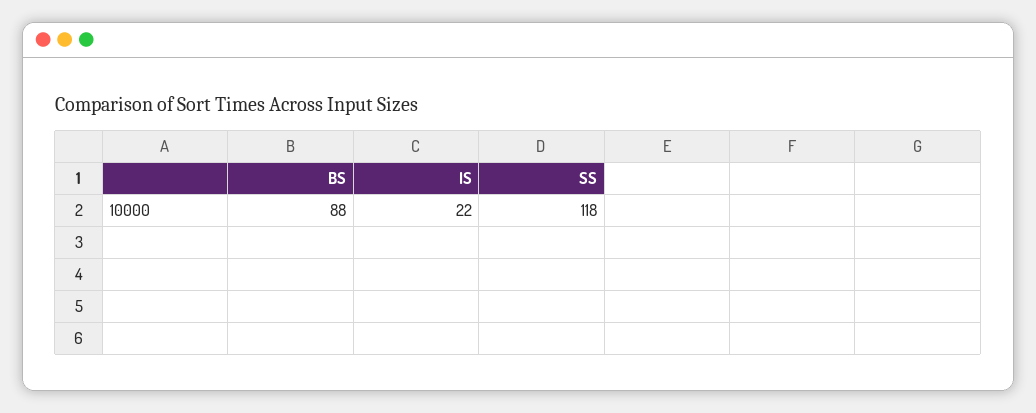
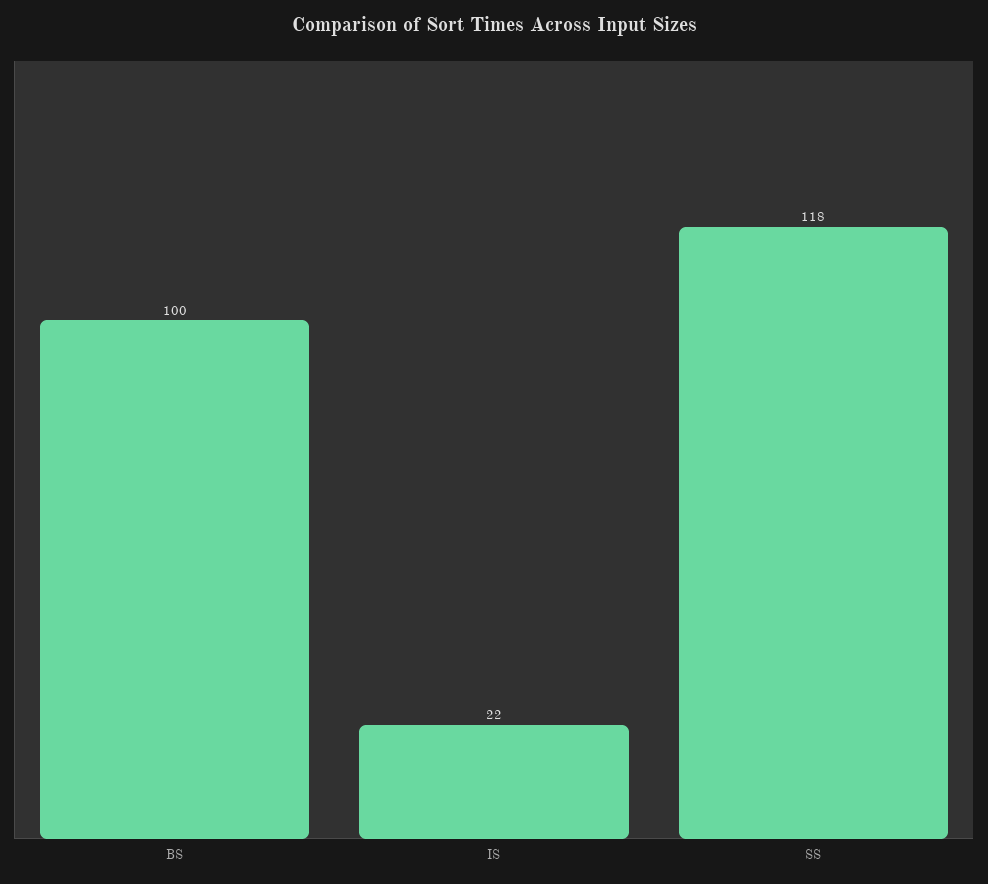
  {
-   "BS": 88,
+   "BS": 100,
    "IS": 22,
    "SS": 118
  }

